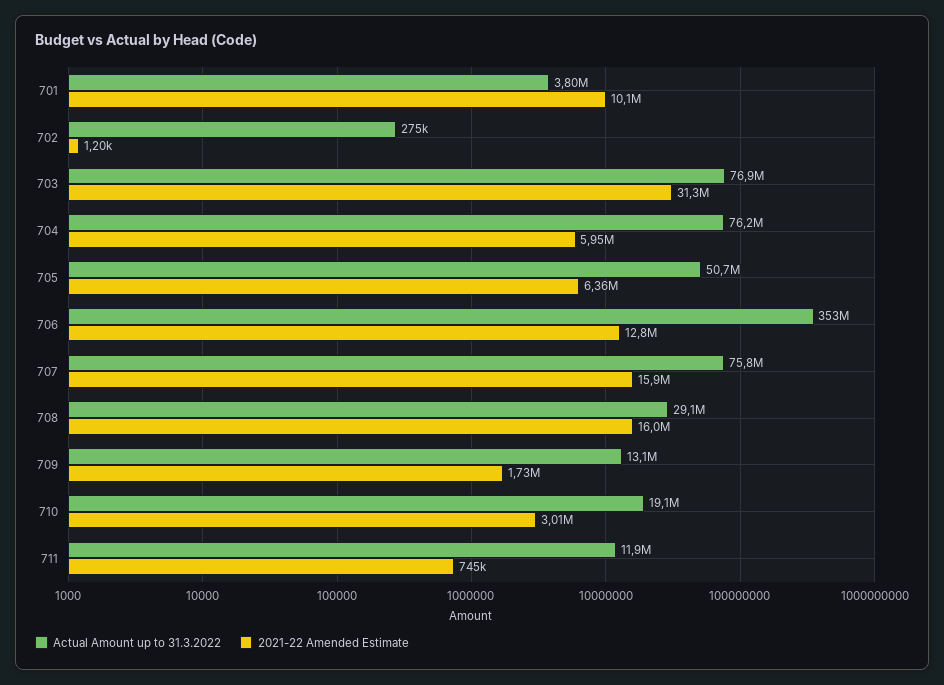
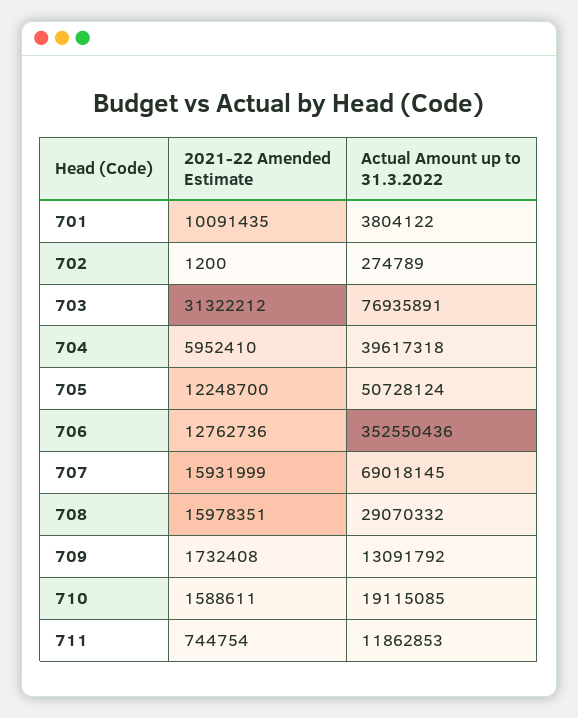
  {
    "Actual Amount up to 31.3.2022": {
      "701": 3804122,
      "702": 274789,
      "703": 76935891,
-     "704": 76200000,
+     "704": 39617318,
      "705": 50728124,
      "706": 352550436,
-     "707": 75800000,
+     "707": 69018145,
      "708": 29070332,
      "709": 13091792,
      "710": 19115085,
      "711": 11862853
    },
    "2021-22 Amended Estimate": {
      "701": 10091435,
      "702": 1200,
      "703": 31322212,
      "704": 5952410,
-     "705": 6360000,
+     "705": 12248700,
      "706": 12762736,
      "707": 15931999,
      "708": 15978351,
      "709": 1732408,
-     "710": 3010000,
+     "710": 1588611,
      "711": 744754
    }
  }

